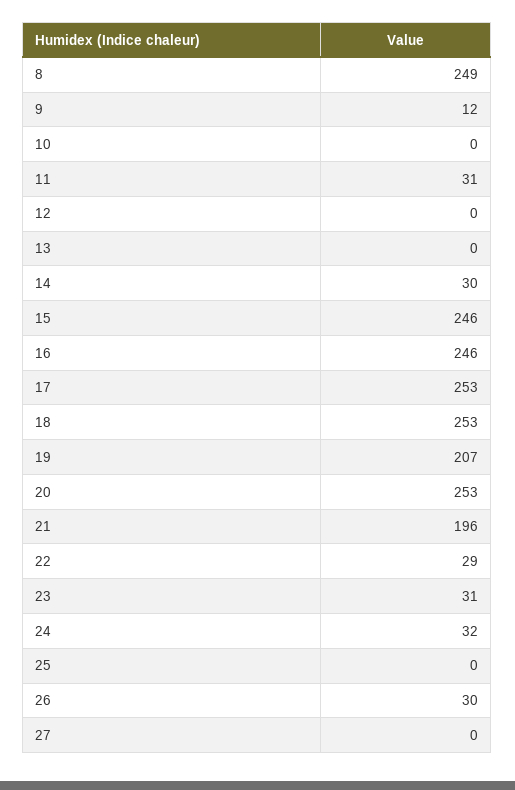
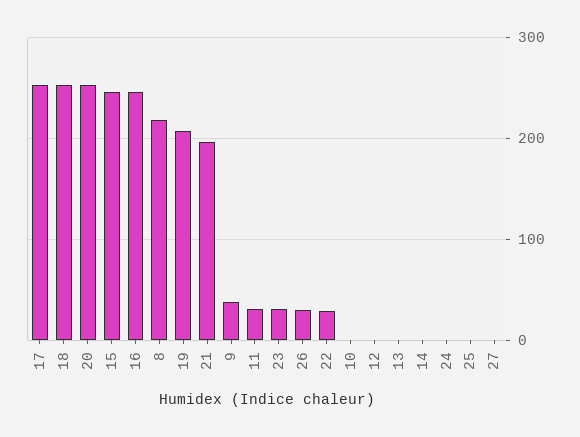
  {
-   "8": 249,
+   "8": 220,
-   "9": 12,
+   "9": 40,
    "10": 0,
    "11": 31,
    "12": 0,
    "13": 0,
-   "14": 30,
+   "14": 0,
    "15": 246,
    "16": 246,
    "17": 253,
    "18": 253,
    "19": 207,
    "20": 253,
    "21": 196,
    "22": 29,
    "23": 31,
-   "24": 32,
+   "24": 0,
    "25": 0,
    "26": 30,
    "27": 0
  }

